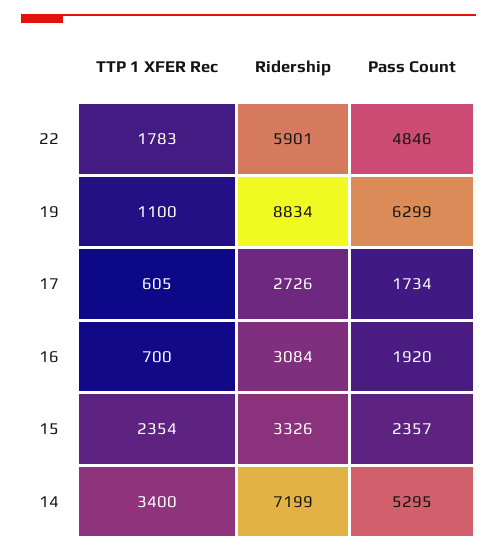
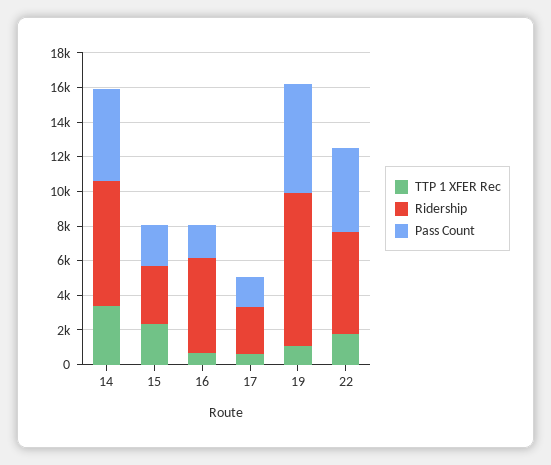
  {
    "TTP 1 XFER Rec": {
      "22": 1783,
      "19": 1100,
      "17": 605,
      "16": 700,
      "15": 2354,
      "14": 3400
    },
    "Ridership": {
      "22": 5901,
      "19": 8834,
      "17": 2726,
-     "16": 3084,
+     "16": 5500,
      "15": 3326,
      "14": 7199
    },
    "Pass Count": {
      "22": 4846,
      "19": 6299,
      "17": 1734,
      "16": 1920,
      "15": 2357,
      "14": 5295
    }
  }

